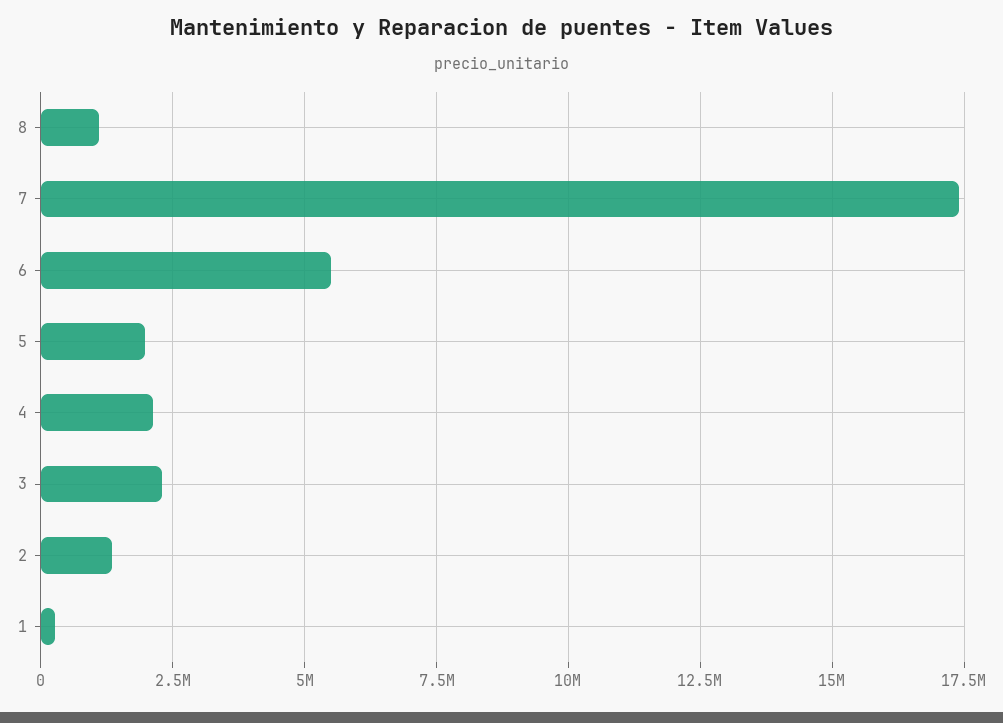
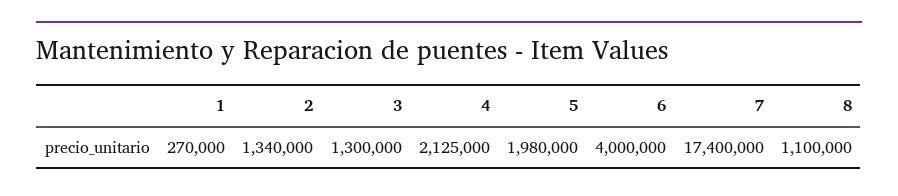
  {
    "8": 1100000,
    "7": 17400000,
-   "6": 5500000,
+   "6": 4000000,
    "5": 1980000,
    "4": 2125000,
-   "3": 2250000,
+   "3": 1300000,
    "2": 1340000,
    "1": 270000
  }

